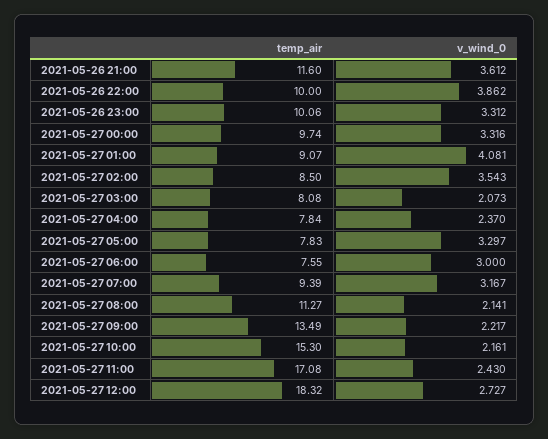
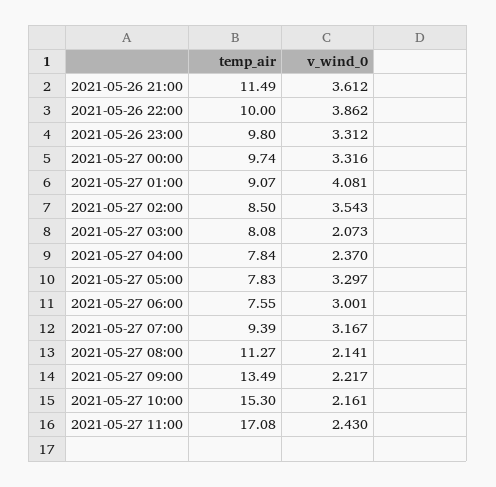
  {
    "temp_air": {
-     "2021-05-26 21:00": 11.6,
+     "2021-05-26 21:00": 11.49,
      "2021-05-26 22:00": 10,
-     "2021-05-26 23:00": 10.06,
+     "2021-05-26 23:00": 9.8,
      "2021-05-27 00:00": 9.74,
      "2021-05-27 01:00": 9.07,
      "2021-05-27 02:00": 8.5,
      "2021-05-27 03:00": 8.08,
      "2021-05-27 04:00": 7.84,
      "2021-05-27 05:00": 7.83,
      "2021-05-27 06:00": 7.55,
      "2021-05-27 07:00": 9.39,
      "2021-05-27 08:00": 11.27,
      "2021-05-27 09:00": 13.49,
      "2021-05-27 10:00": 15.3,
-     "2021-05-27 11:00": 17.08,
+     "2021-05-27 11:00": 17.08
-     "2021-05-27 12:00": 18.32
    },
    "v_wind_0": {
      "2021-05-26 21:00": 3.612,
      "2021-05-26 22:00": 3.862,
      "2021-05-26 23:00": 3.312,
      "2021-05-27 00:00": 3.316,
      "2021-05-27 01:00": 4.081,
      "2021-05-27 02:00": 3.543,
      "2021-05-27 03:00": 2.073,
      "2021-05-27 04:00": 2.37,
      "2021-05-27 05:00": 3.297,
-     "2021-05-27 06:00": 3,
+     "2021-05-27 06:00": 3.001,
      "2021-05-27 07:00": 3.167,
      "2021-05-27 08:00": 2.141,
      "2021-05-27 09:00": 2.217,
      "2021-05-27 10:00": 2.161,
-     "2021-05-27 11:00": 2.43,
+     "2021-05-27 11:00": 2.43
-     "2021-05-27 12:00": 2.727
    }
  }

